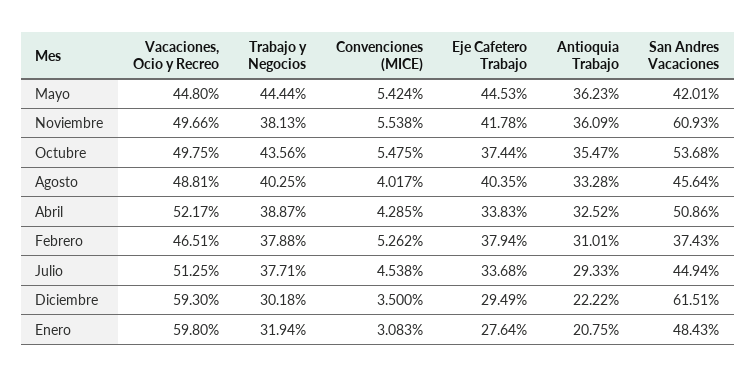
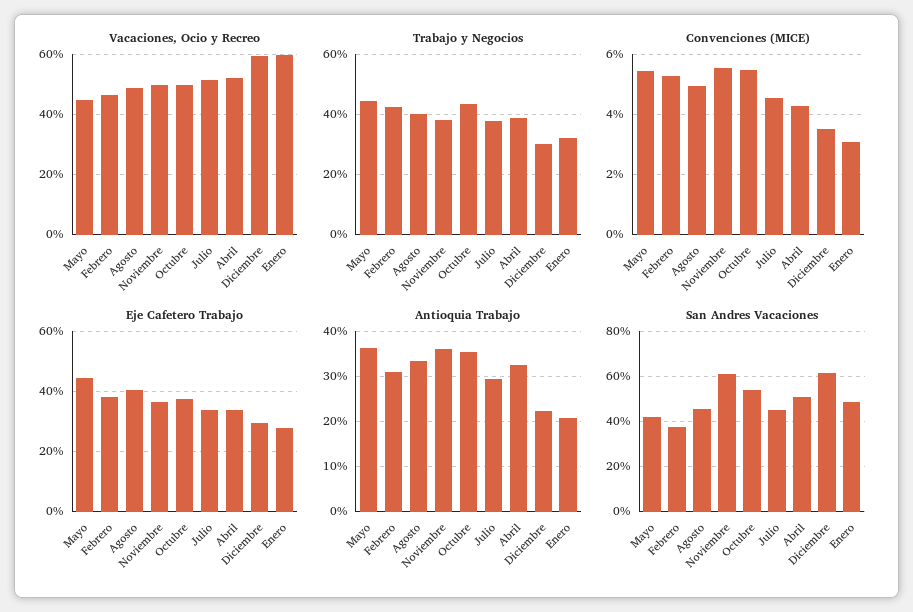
  {
    "Vacaciones, Ocio y Recreo": {
      "Mayo": 44.8,
      "Noviembre": 49.66,
      "Octubre": 49.75,
      "Agosto": 48.81,
      "Abril": 52.17,
      "Febrero": 46.51,
      "Julio": 51.25,
      "Diciembre": 59.3,
      "Enero": 59.8
    },
    "Trabajo y Negocios": {
      "Mayo": 44.44,
      "Noviembre": 38.13,
      "Octubre": 43.56,
      "Agosto": 40.25,
      "Abril": 38.87,
-     "Febrero": 37.88,
+     "Febrero": 42,
      "Julio": 37.71,
      "Diciembre": 30.18,
      "Enero": 31.94
    },
    "Convenciones (MICE)": {
      "Mayo": 5.424,
      "Noviembre": 5.538,
      "Octubre": 5.475,
-     "Agosto": 4.017,
+     "Agosto": 5,
      "Abril": 4.285,
      "Febrero": 5.262,
      "Julio": 4.538,
      "Diciembre": 3.5,
      "Enero": 3.083
    },
    "Eje Cafetero Trabajo": {
      "Mayo": 44.53,
-     "Noviembre": 41.78,
+     "Noviembre": 36,
      "Octubre": 37.44,
      "Agosto": 40.35,
      "Abril": 33.83,
      "Febrero": 37.94,
      "Julio": 33.68,
      "Diciembre": 29.49,
      "Enero": 27.64
    },
    "Antioquia Trabajo": {
      "Mayo": 36.23,
      "Noviembre": 36.09,
      "Octubre": 35.47,
      "Agosto": 33.28,
      "Abril": 32.52,
      "Febrero": 31.01,
      "Julio": 29.33,
      "Diciembre": 22.22,
      "Enero": 20.75
    },
    "San Andres Vacaciones": {
      "Mayo": 42.01,
      "Noviembre": 60.93,
      "Octubre": 53.68,
      "Agosto": 45.64,
      "Abril": 50.86,
      "Febrero": 37.43,
      "Julio": 44.94,
      "Diciembre": 61.51,
      "Enero": 48.43
    }
  }

